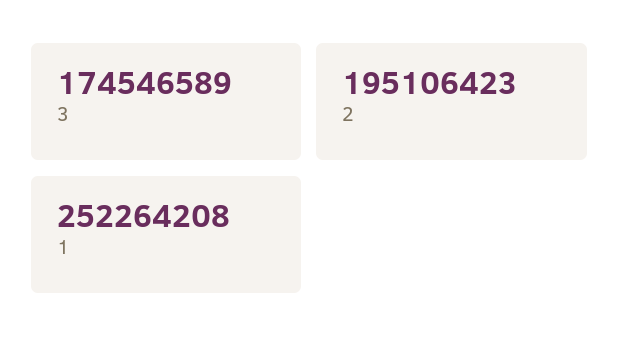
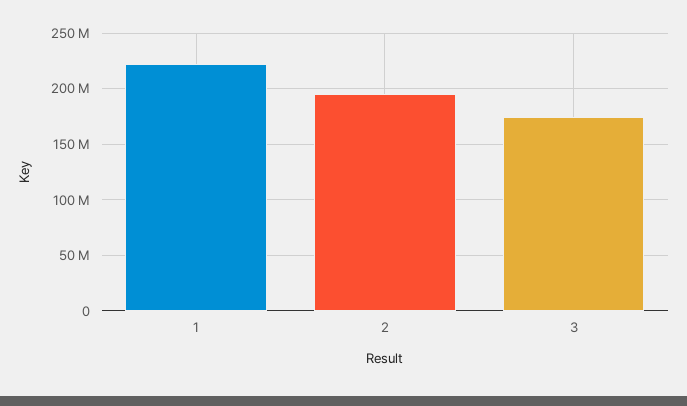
  {
    "3": 174546589,
    "2": 195106423,
-   "1": 252264208
+   "1": 220000000
  }

